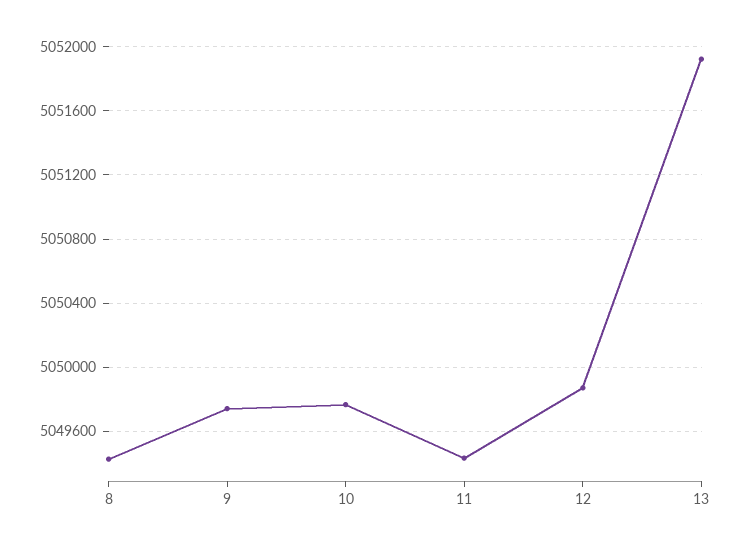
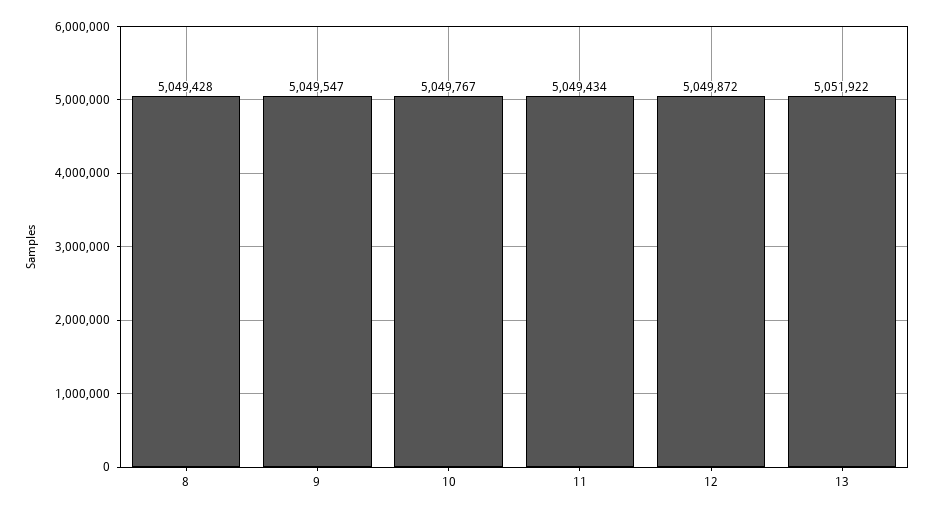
  {
    "8": 5049428,
-   "9": 5049750,
+   "9": 5049547,
    "10": 5049767,
    "11": 5049434,
    "12": 5049872,
    "13": 5051922
  }

